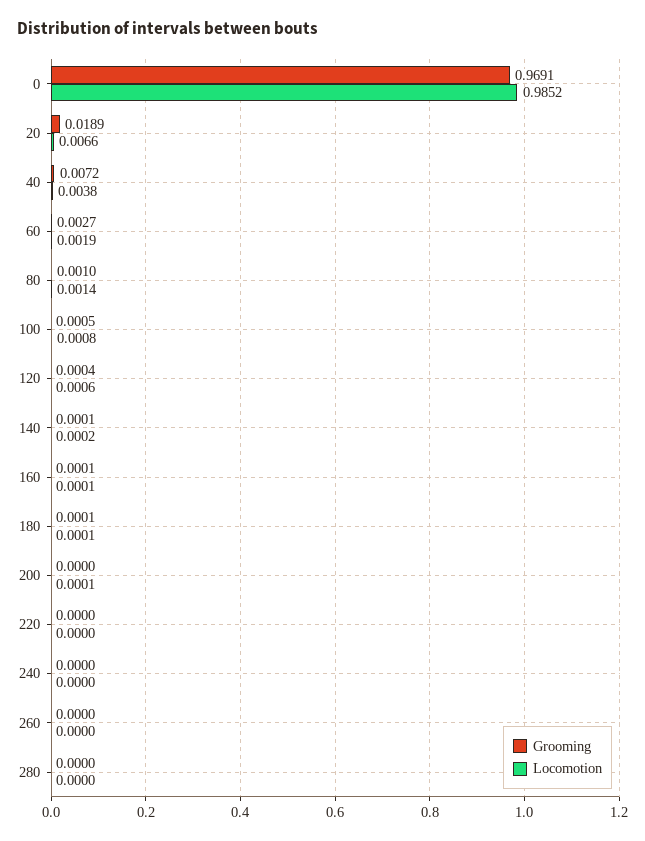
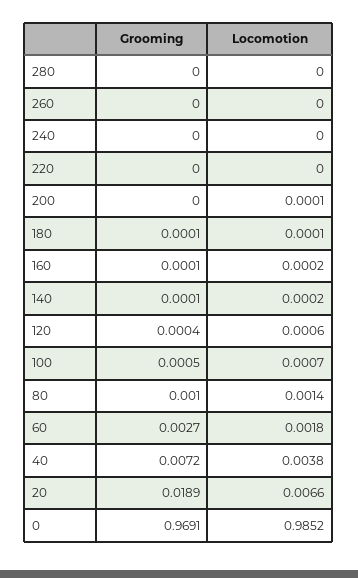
  {
    "Grooming": {
      "0": 0.9691,
      "20": 0.0189,
      "40": 0.0072,
      "60": 0.0027,
      "80": 0.001,
      "100": 0.0005,
      "120": 0.0004,
      "140": 0.0001,
      "160": 0.0001,
      "180": 0.0001,
      "200": 0,
      "220": 0,
      "240": 0,
      "260": 0,
      "280": 0
    },
    "Locomotion": {
      "0": 0.9852,
      "20": 0.0066,
      "40": 0.0038,
-     "60": 0.0019,
+     "60": 0.0018,
      "80": 0.0014,
-     "100": 0.0008,
+     "100": 0.0007,
      "120": 0.0006,
      "140": 0.0002,
-     "160": 0.0001,
+     "160": 0.0002,
      "180": 0.0001,
      "200": 0.0001,
      "220": 0,
      "240": 0,
      "260": 0,
      "280": 0
    }
  }

